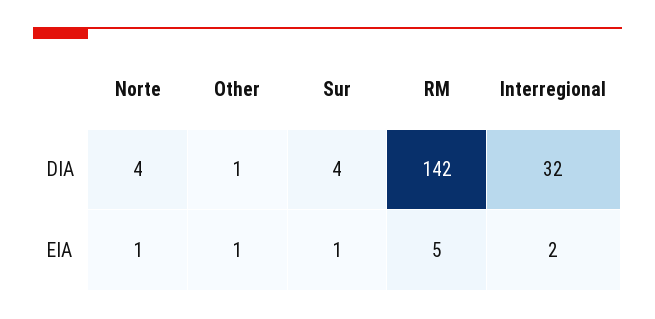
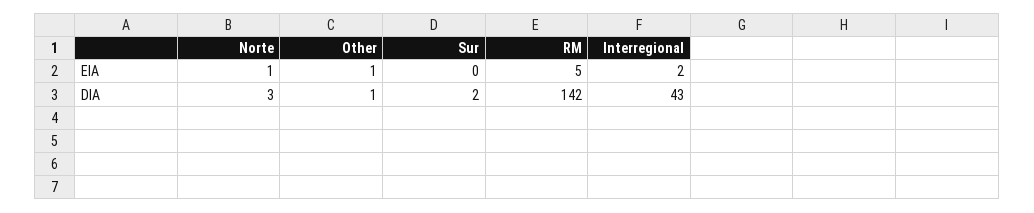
  {
    "Norte": {
-     "DIA": 4,
+     "DIA": 3,
      "EIA": 1
    },
    "Other": {
      "DIA": 1,
      "EIA": 1
    },
    "Sur": {
-     "DIA": 4,
+     "DIA": 2,
-     "EIA": 1
+     "EIA": 0
    },
    "RM": {
      "DIA": 142,
      "EIA": 5
    },
    "Interregional": {
-     "DIA": 32,
+     "DIA": 43,
      "EIA": 2
    }
  }

